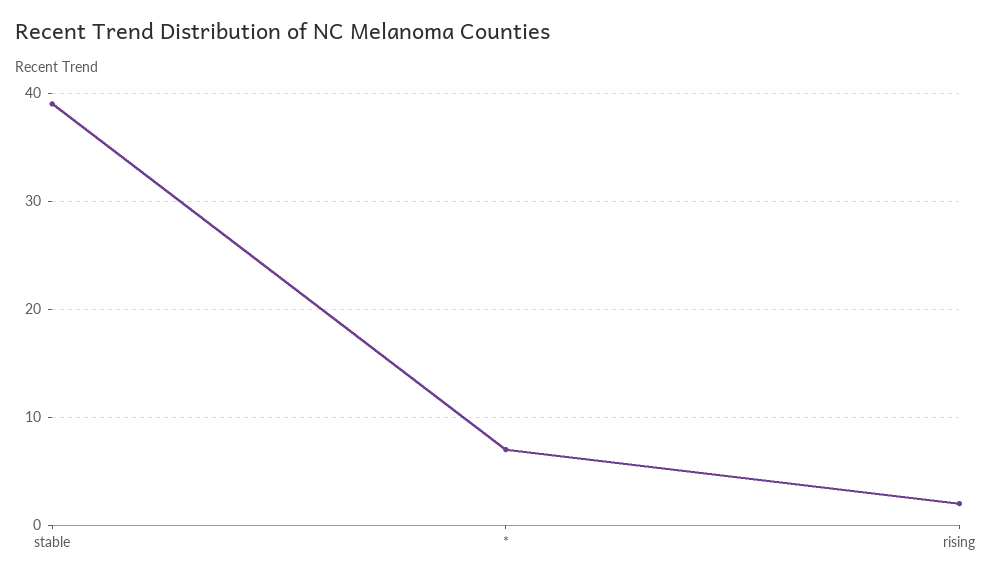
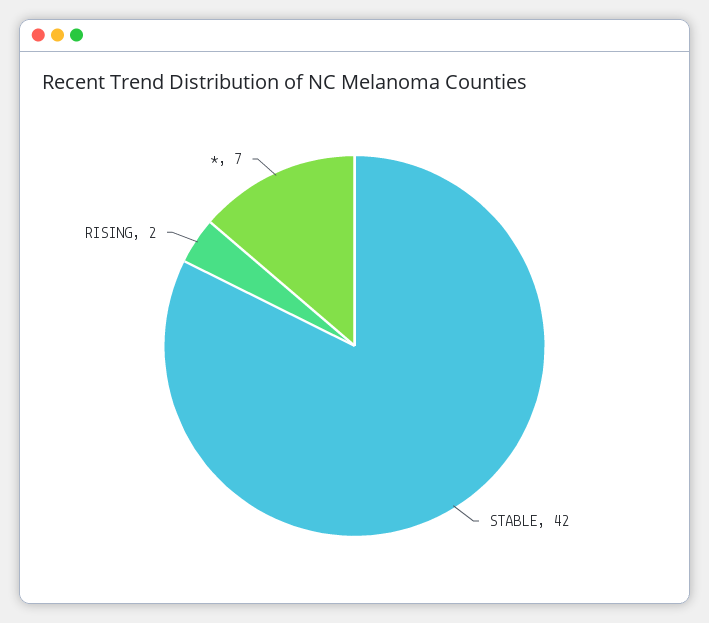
  {
-   "stable": 39,
+   "stable": 42,
    "*": 7,
    "rising": 2
  }

